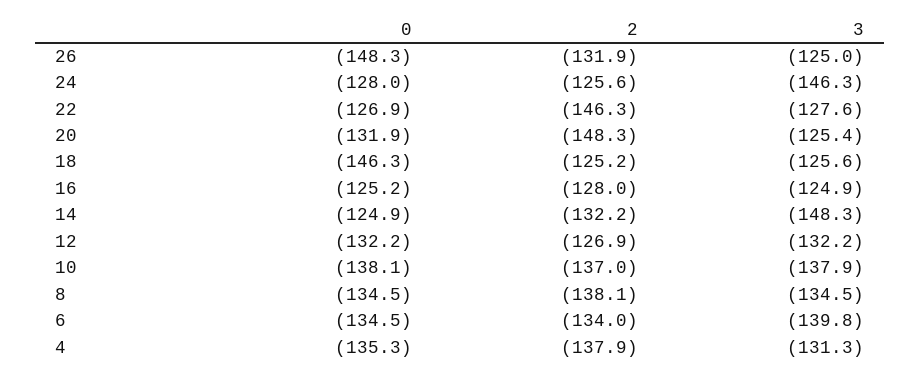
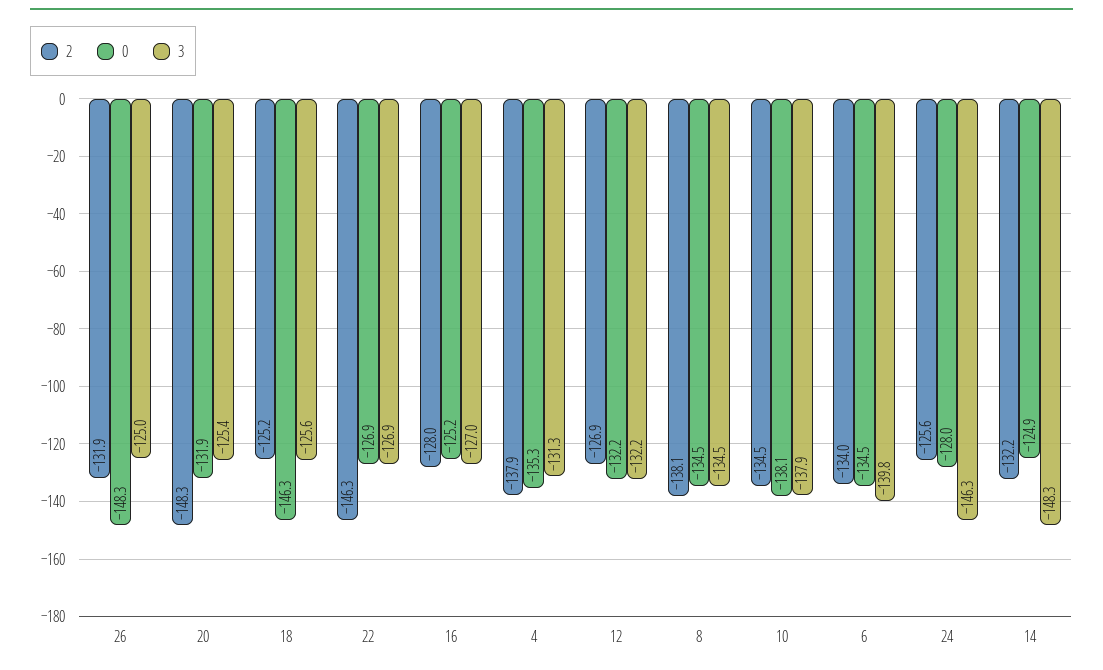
  {
    "0": {
      "26": -148.3,
      "24": -128,
      "22": -126.9,
      "20": -131.9,
      "18": -146.3,
      "16": -125.2,
      "14": -124.9,
      "12": -132.2,
      "10": -138.1,
      "8": -134.5,
      "6": -134.5,
      "4": -135.3
    },
    "2": {
      "26": -131.9,
      "24": -125.6,
      "22": -146.3,
      "20": -148.3,
      "18": -125.2,
      "16": -128,
      "14": -132.2,
      "12": -126.9,
-     "10": -137,
+     "10": -134.5,
      "8": -138.1,
      "6": -134,
      "4": -137.9
    },
    "3": {
      "26": -125,
      "24": -146.3,
-     "22": -127.6,
+     "22": -126.9,
      "20": -125.4,
      "18": -125.6,
-     "16": -124.9,
+     "16": -127,
      "14": -148.3,
      "12": -132.2,
      "10": -137.9,
      "8": -134.5,
      "6": -139.8,
      "4": -131.3
    }
  }

